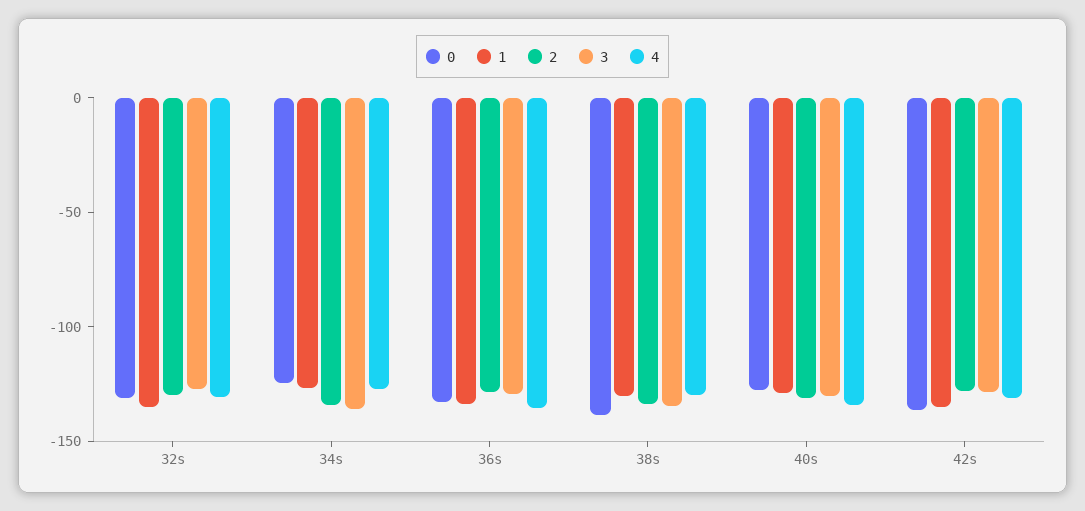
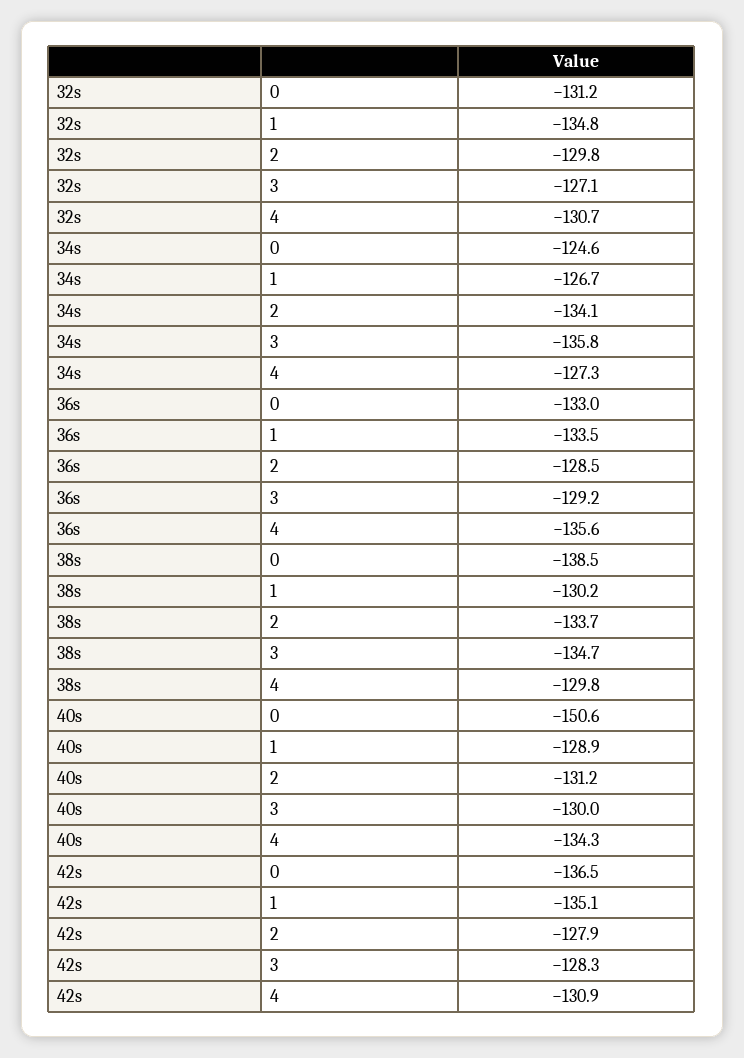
  {
    "0": {
      "32s": -131.2,
      "34s": -124.6,
      "36s": -133,
      "38s": -138.5,
-     "40s": -130,
+     "40s": -150.6,
      "42s": -136.5
    },
    "1": {
      "32s": -134.8,
      "34s": -126.7,
      "36s": -133.5,
      "38s": -130.2,
      "40s": -128.9,
      "42s": -135.1
    },
    "2": {
      "32s": -129.8,
      "34s": -134.1,
      "36s": -128.5,
      "38s": -133.7,
      "40s": -131.2,
      "42s": -127.9
    },
    "3": {
      "32s": -127.1,
      "34s": -135.8,
      "36s": -129.2,
      "38s": -134.7,
      "40s": -130,
      "42s": -128.3
    },
    "4": {
      "32s": -130.7,
      "34s": -127.3,
      "36s": -135.6,
      "38s": -129.8,
      "40s": -134.3,
      "42s": -130.9
    }
  }

